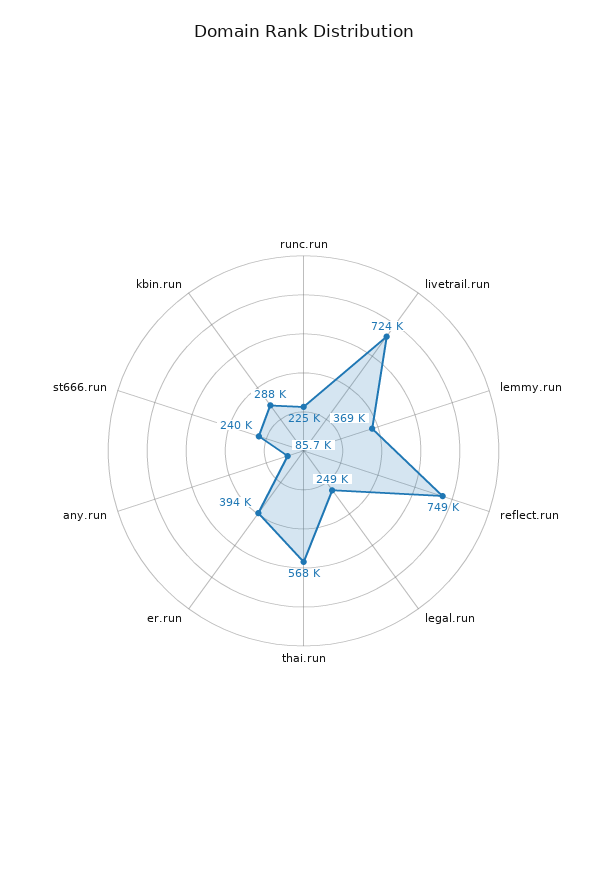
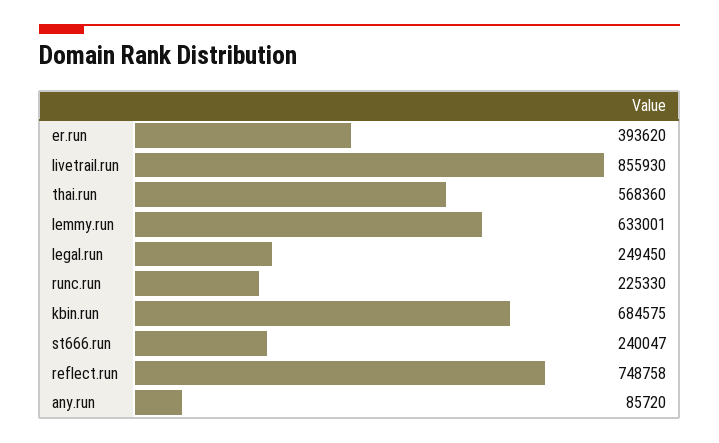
  {
    "runc.run": 225330,
-   "livetrail.run": 724000,
+   "livetrail.run": 855930,
-   "lemmy.run": 369000,
+   "lemmy.run": 633001,
    "reflect.run": 748758,
    "legal.run": 249450,
    "thai.run": 568360,
    "er.run": 393620,
    "any.run": 85720,
    "st666.run": 240047,
-   "kbin.run": 288000
+   "kbin.run": 684575
  }

